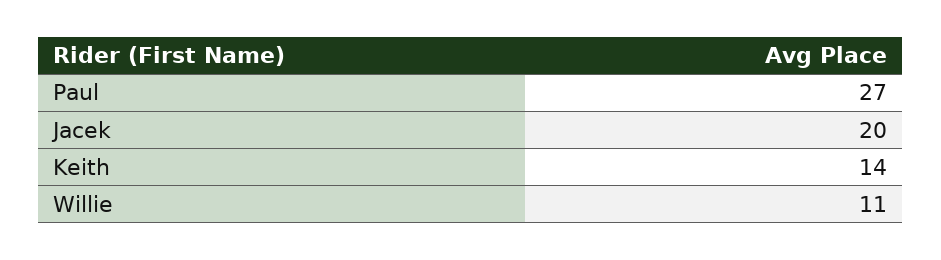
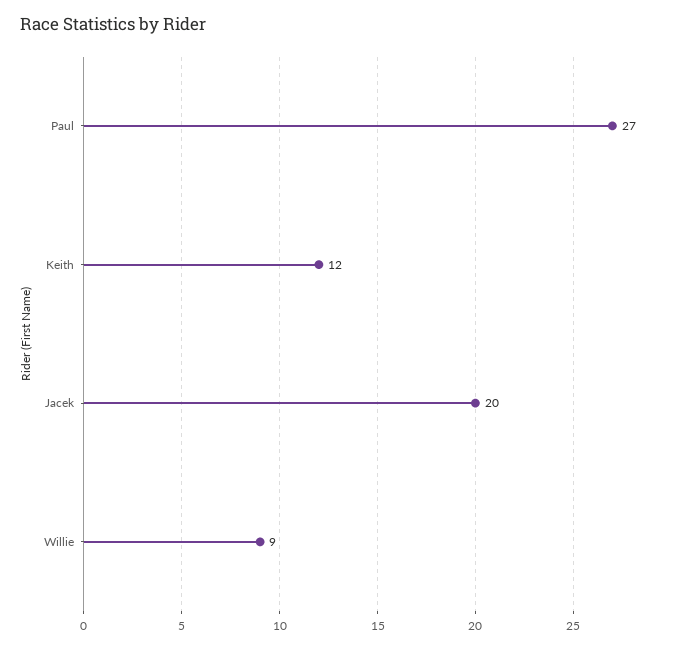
  {
    "Paul": 27,
    "Jacek": 20,
-   "Keith": 14,
+   "Keith": 12,
-   "Willie": 11
+   "Willie": 9
  }

